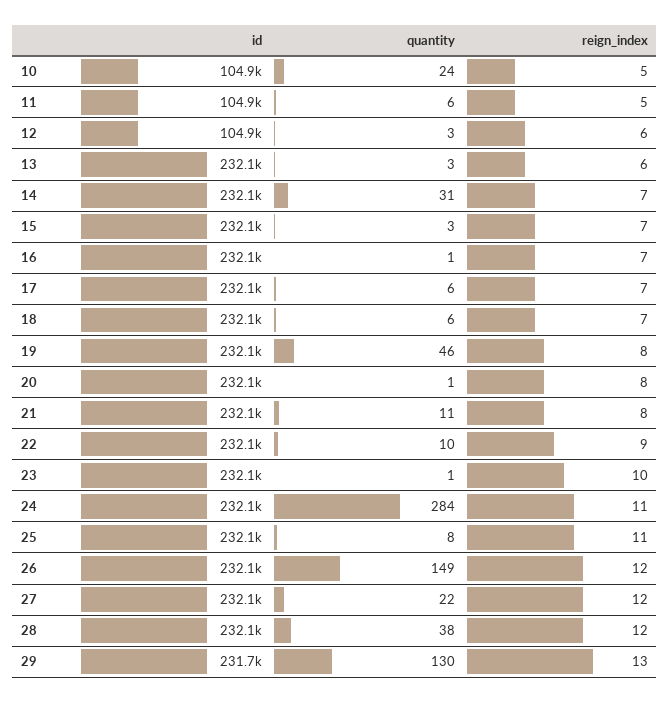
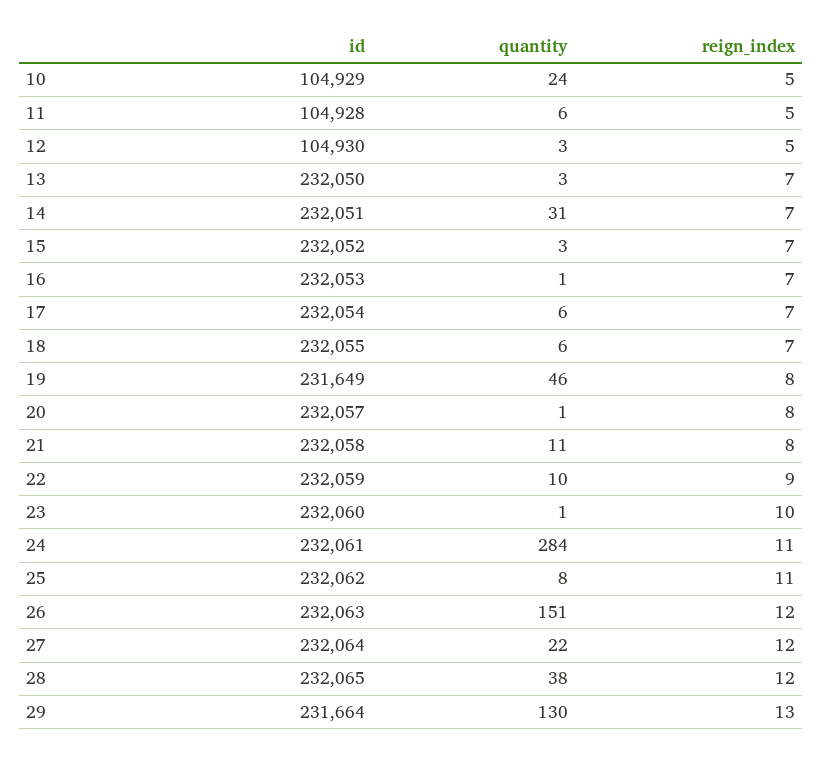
  {
    "id": {
      "10": 104929,
      "11": 104928,
      "12": 104930,
      "13": 232050,
      "14": 232051,
      "15": 232052,
      "16": 232053,
      "17": 232054,
      "18": 232055,
-     "19": 232100,
+     "19": 231649,
      "20": 232057,
      "21": 232058,
      "22": 232059,
      "23": 232060,
      "24": 232061,
      "25": 232062,
      "26": 232063,
      "27": 232064,
      "28": 232065,
      "29": 231664
    },
    "quantity": {
      "10": 24,
      "11": 6,
      "12": 3,
      "13": 3,
      "14": 31,
      "15": 3,
      "16": 1,
      "17": 6,
      "18": 6,
      "19": 46,
      "20": 1,
      "21": 11,
      "22": 10,
      "23": 1,
      "24": 284,
      "25": 8,
-     "26": 149,
+     "26": 151,
      "27": 22,
      "28": 38,
      "29": 130
    },
    "reign_index": {
      "10": 5,
      "11": 5,
-     "12": 6,
+     "12": 5,
-     "13": 6,
+     "13": 7,
      "14": 7,
      "15": 7,
      "16": 7,
      "17": 7,
      "18": 7,
      "19": 8,
      "20": 8,
      "21": 8,
      "22": 9,
      "23": 10,
      "24": 11,
      "25": 11,
      "26": 12,
      "27": 12,
      "28": 12,
      "29": 13
    }
  }

